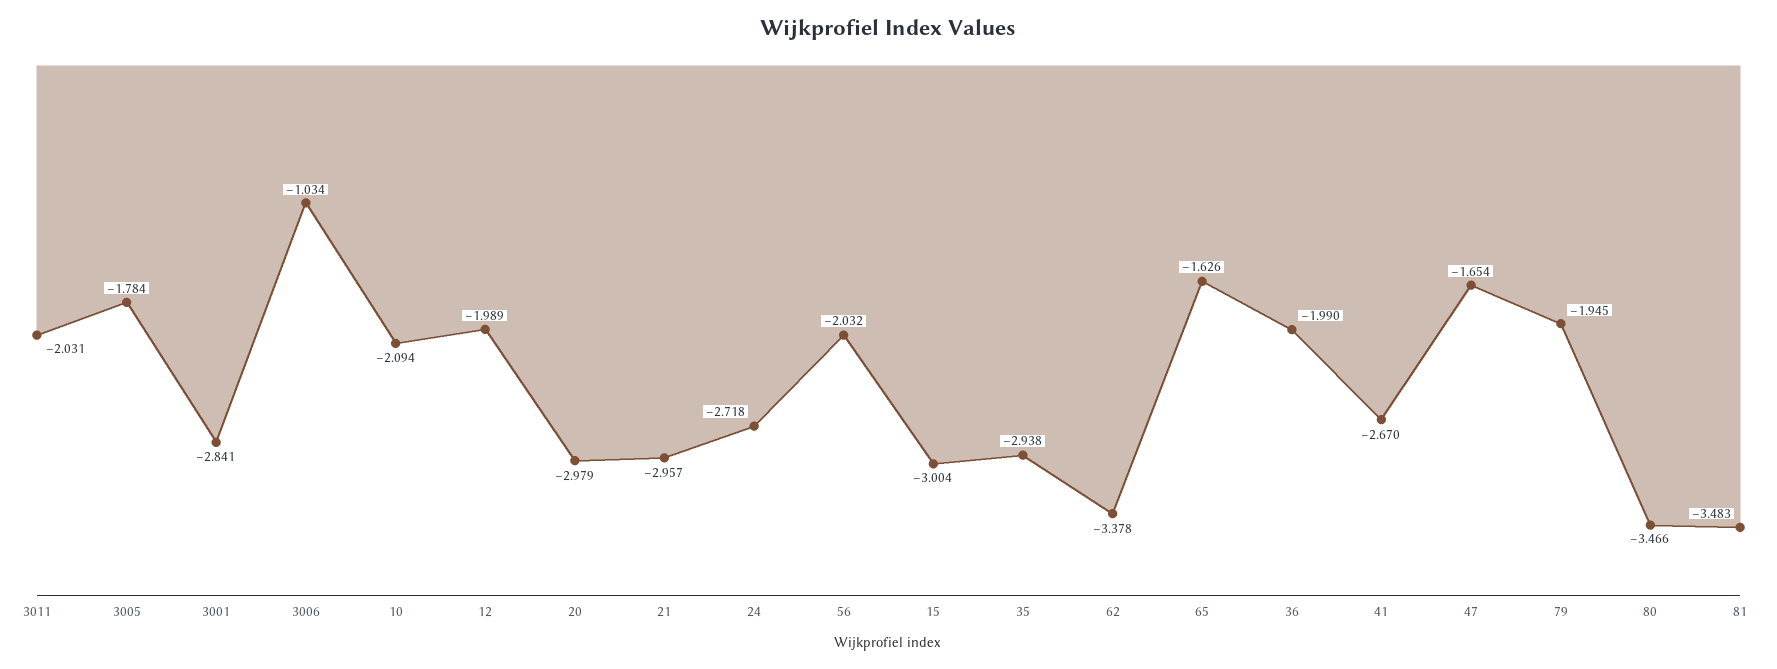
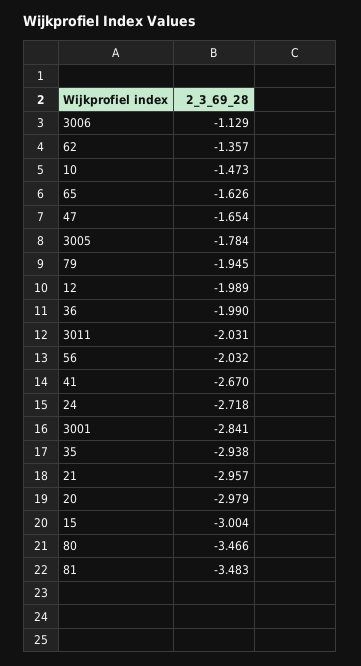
  {
    "3011": -2.031,
    "3005": -1.784,
    "3001": -2.841,
-   "3006": -1.034,
+   "3006": -1.129,
-   "10": -2.094,
+   "10": -1.473,
    "12": -1.989,
    "20": -2.979,
    "21": -2.957,
    "24": -2.718,
    "56": -2.032,
    "15": -3.004,
    "35": -2.938,
-   "62": -3.378,
+   "62": -1.357,
    "65": -1.626,
    "36": -1.99,
    "41": -2.67,
    "47": -1.654,
    "79": -1.945,
    "80": -3.466,
    "81": -3.483
  }

